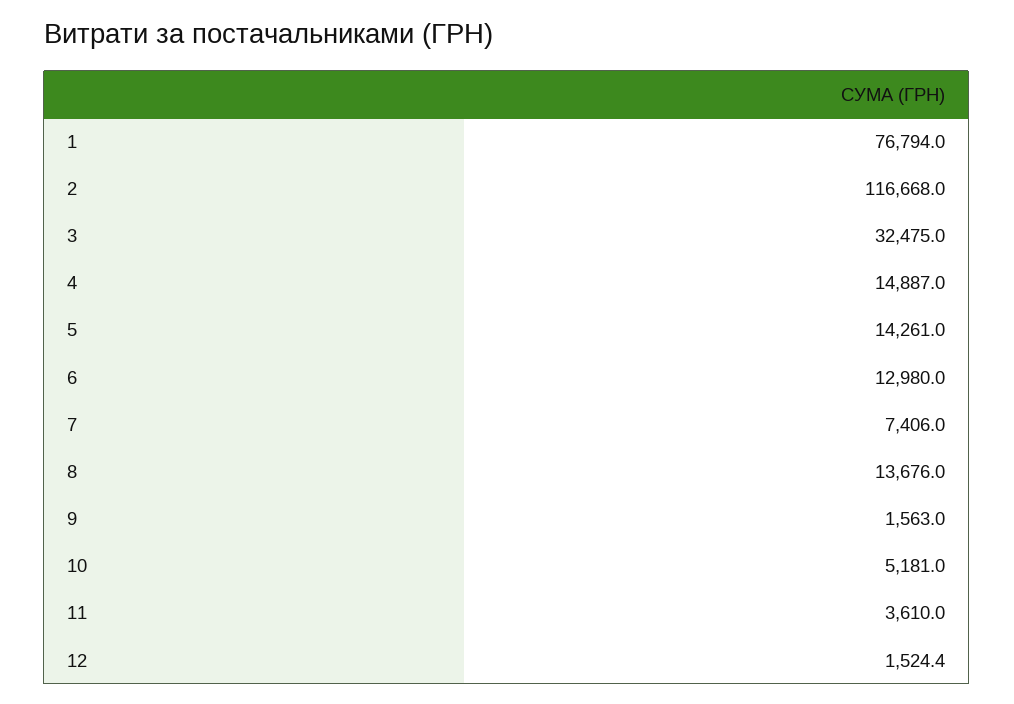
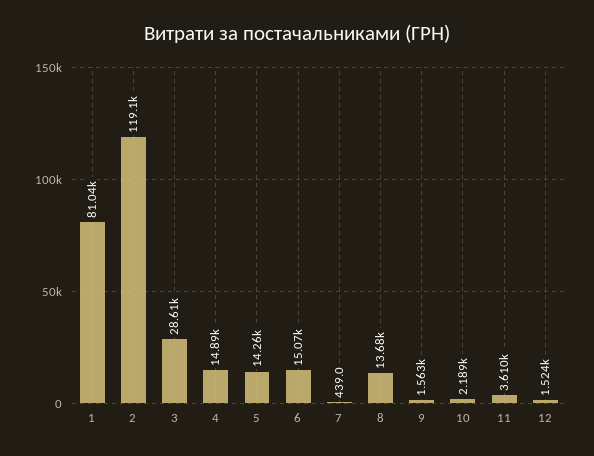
  {
-   "1": 76794,
+   "1": 81040,
-   "2": 116668,
+   "2": 119100,
-   "3": 32475,
+   "3": 28610,
    "4": 14887,
    "5": 14261,
-   "6": 12980,
+   "6": 15070,
-   "7": 7406,
+   "7": 439,
    "8": 13676,
    "9": 1563,
-   "10": 5181,
+   "10": 2189,
    "11": 3610,
    "12": 1524.4
  }

